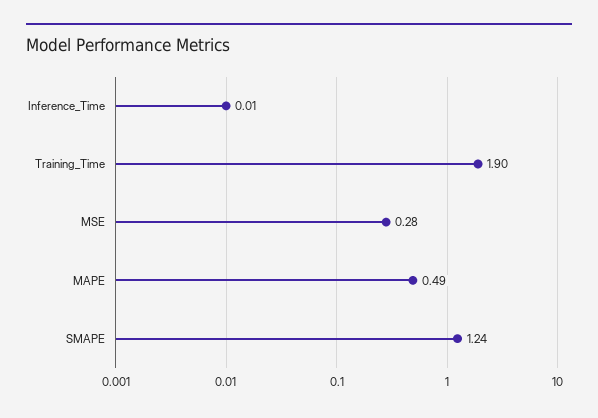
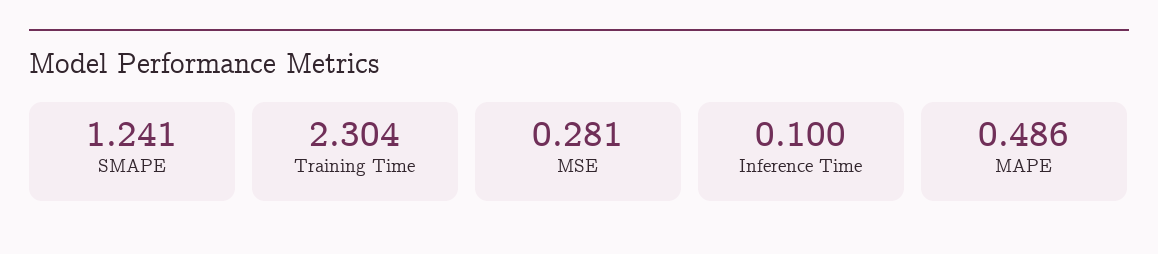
  {
-   "Inference_Time": 0.01,
+   "Inference_Time": 0.1,
-   "Training_Time": 1.9,
+   "Training_Time": 2.304,
    "MSE": 0.281,
    "MAPE": 0.486,
    "SMAPE": 1.241
  }

